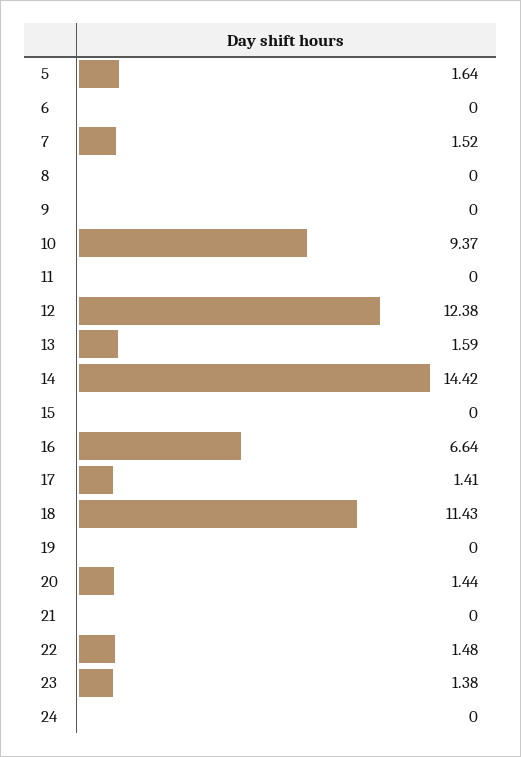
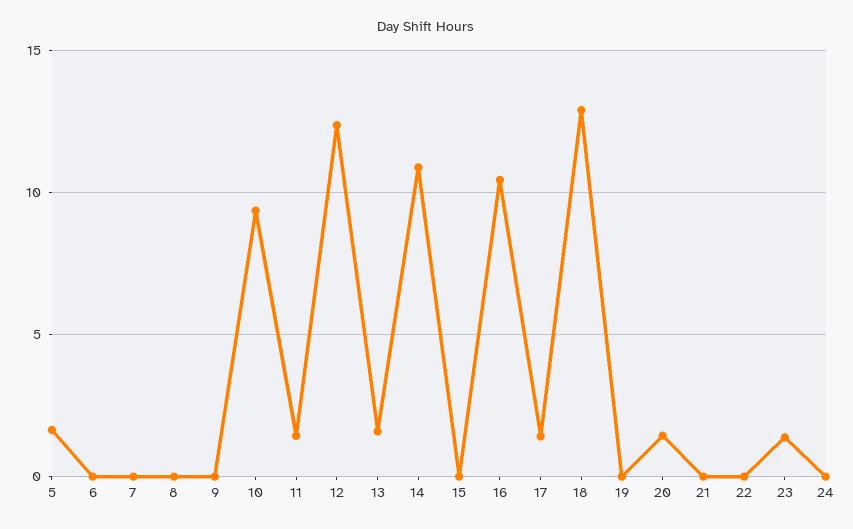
  {
    "5": 1.64,
    "6": 0,
-   "7": 1.52,
+   "7": 0,
    "8": 0,
    "9": 0,
    "10": 9.37,
-   "11": 0,
+   "11": 1.5,
    "12": 12.38,
    "13": 1.59,
-   "14": 14.42,
+   "14": 11,
    "15": 0,
-   "16": 6.64,
+   "16": 10.5,
    "17": 1.41,
-   "18": 11.43,
+   "18": 13,
    "19": 0,
    "20": 1.44,
    "21": 0,
-   "22": 1.48,
+   "22": 0,
    "23": 1.38,
    "24": 0
  }

